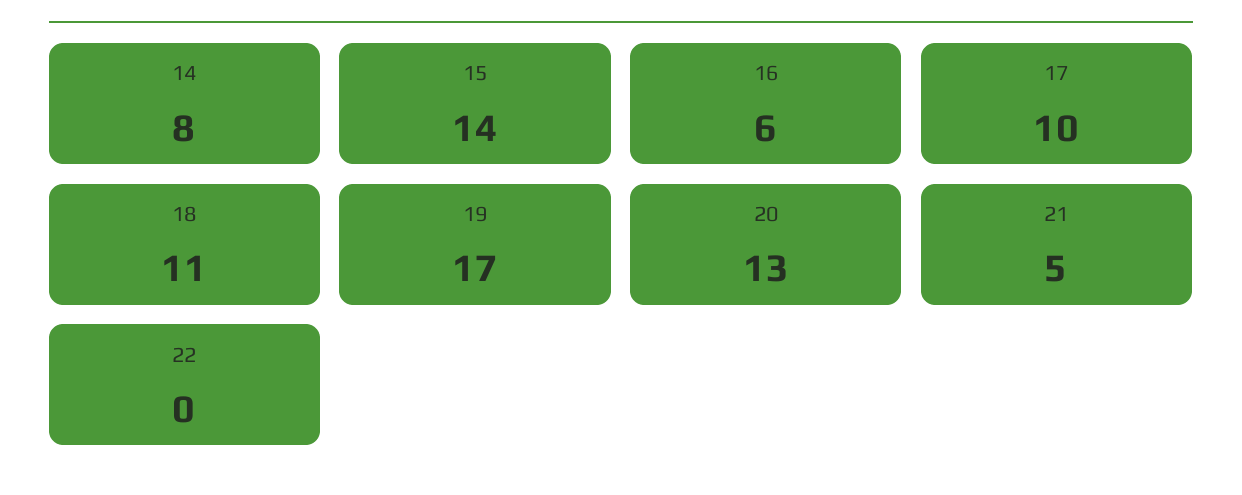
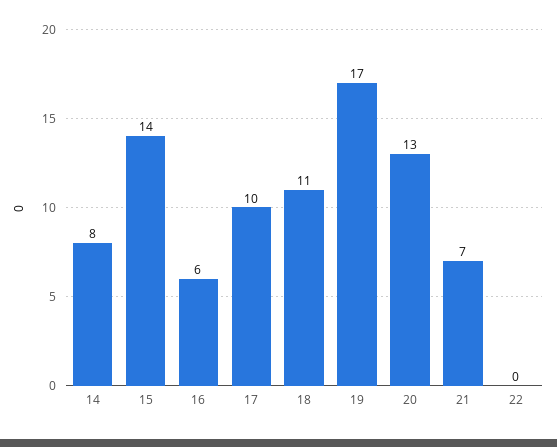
  {
    "14": 8,
    "15": 14,
    "16": 6,
    "17": 10,
    "18": 11,
    "19": 17,
    "20": 13,
-   "21": 5,
+   "21": 7,
    "22": 0
  }

